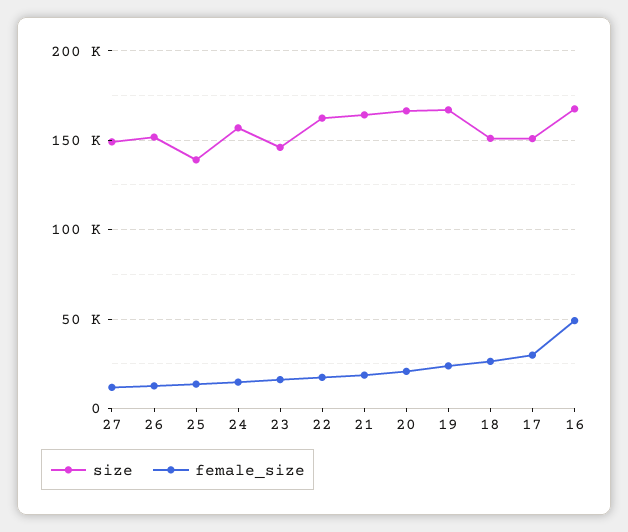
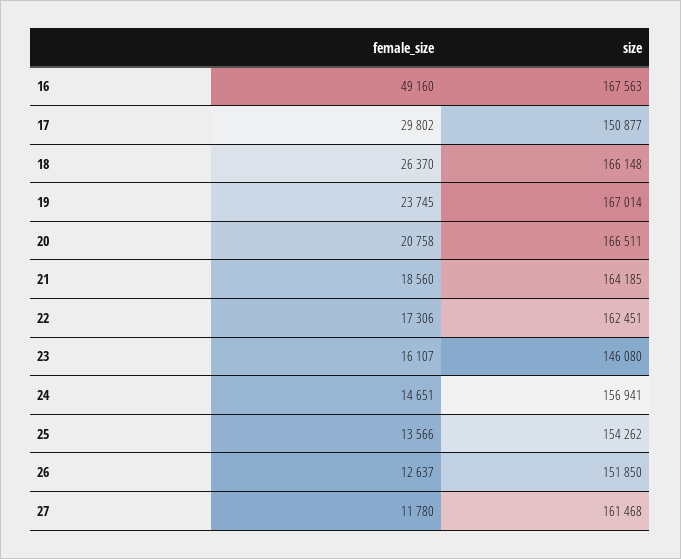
  {
    "size": {
-     "27": 150000,
+     "27": 161468,
      "26": 151850,
-     "25": 140000,
+     "25": 154262,
      "24": 156941,
      "23": 146080,
      "22": 162451,
      "21": 164185,
      "20": 166511,
      "19": 167014,
-     "18": 150000,
+     "18": 166148,
      "17": 150877,
      "16": 167563
    },
    "female_size": {
      "27": 11780,
      "26": 12637,
      "25": 13566,
      "24": 14651,
      "23": 16107,
      "22": 17306,
      "21": 18560,
      "20": 20758,
      "19": 23745,
      "18": 26370,
      "17": 29802,
      "16": 49160
    }
  }

